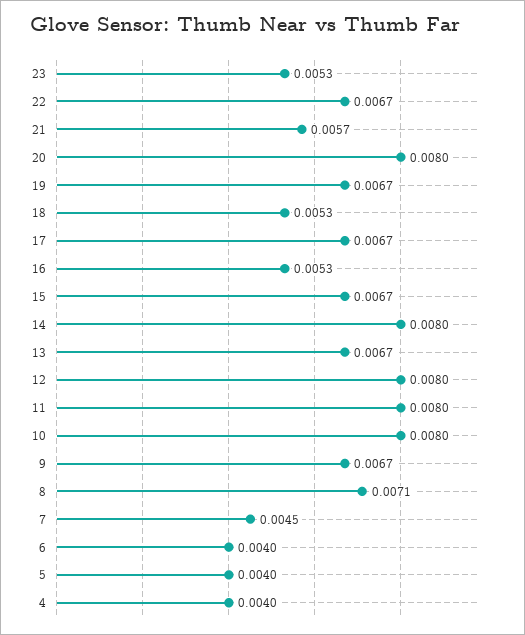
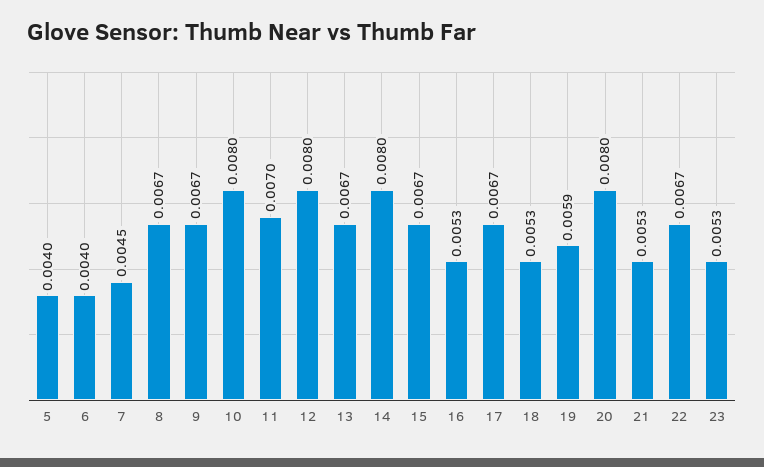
  {
    "23": 0.0053,
    "22": 0.0067,
-   "21": 0.0057,
+   "21": 0.0053,
    "20": 0.008,
-   "19": 0.0067,
+   "19": 0.0059,
    "18": 0.0053,
    "17": 0.0067,
    "16": 0.0053,
    "15": 0.0067,
    "14": 0.008,
    "13": 0.0067,
    "12": 0.008,
-   "11": 0.008,
+   "11": 0.007,
    "10": 0.008,
    "9": 0.0067,
-   "8": 0.0071,
+   "8": 0.0067,
    "7": 0.0045,
    "6": 0.004,
-   "5": 0.004,
+   "5": 0.004
-   "4": 0.004
  }

